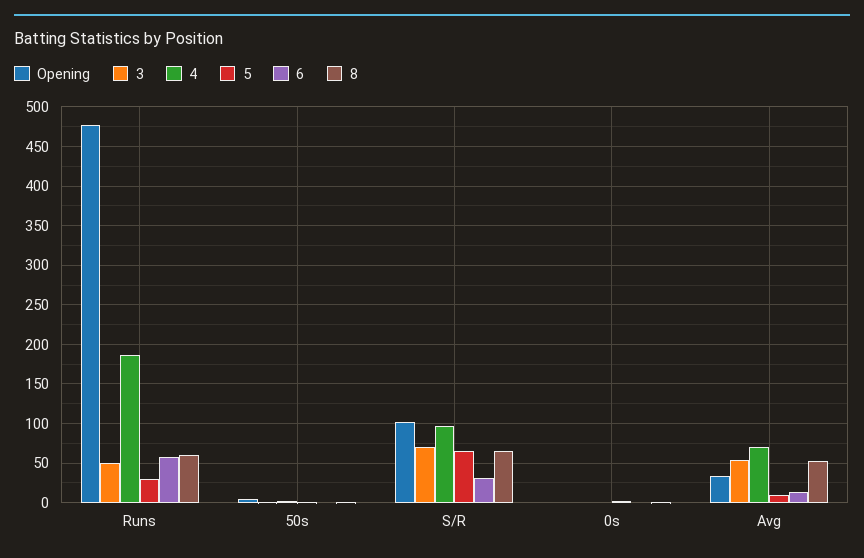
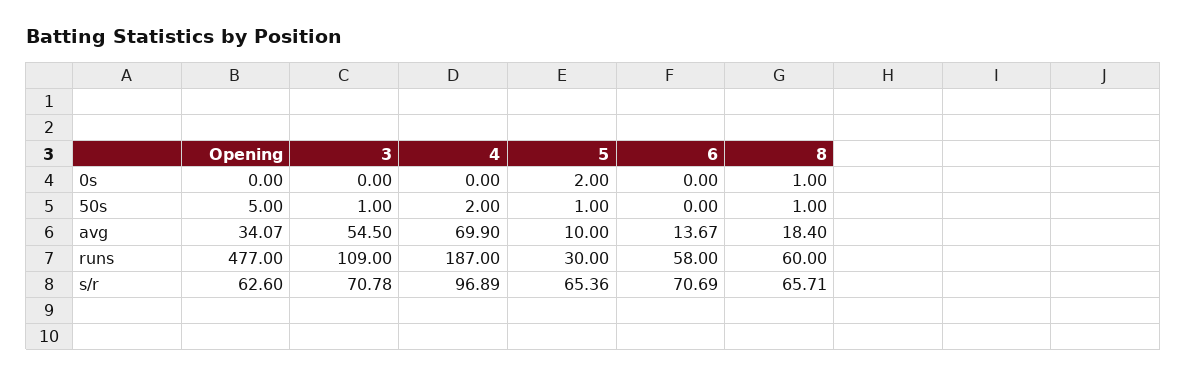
  {
    "Opening": {
      "Runs": 477,
      "50s": 5,
-     "S/R": 100,
+     "S/R": 62.6,
      "0s": 0,
      "Avg": 34.07
    },
    "3": {
-     "Runs": 50,
+     "Runs": 109,
      "50s": 1,
      "S/R": 70.78,
      "0s": 0,
      "Avg": 54.5
    },
    "4": {
      "Runs": 187,
      "50s": 2,
      "S/R": 96.89,
      "0s": 0,
      "Avg": 69.9
    },
    "5": {
      "Runs": 30,
      "50s": 1,
      "S/R": 65.36,
      "0s": 2,
      "Avg": 10
    },
    "6": {
      "Runs": 58,
      "50s": 0,
-     "S/R": 30,
+     "S/R": 70.69,
      "0s": 0,
      "Avg": 13.67
    },
    "8": {
      "Runs": 60,
      "50s": 1,
      "S/R": 65.71,
      "0s": 1,
-     "Avg": 50
+     "Avg": 18.4
    }
  }

